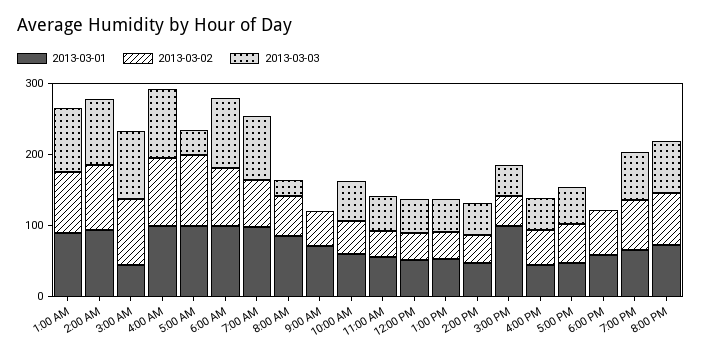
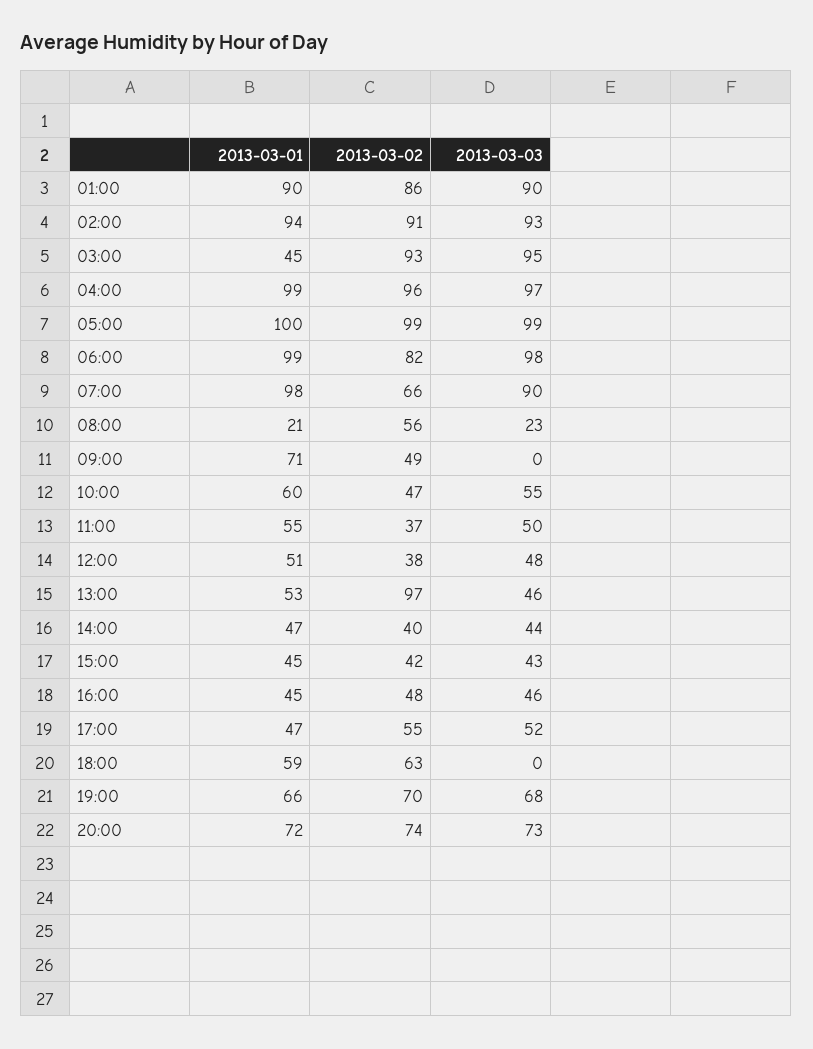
  {
    "2013-03-01": {
      "1:00 AM": 90,
      "2:00 AM": 94,
      "3:00 AM": 45,
      "4:00 AM": 99,
      "5:00 AM": 100,
      "6:00 AM": 99,
      "7:00 AM": 98,
-     "8:00 AM": 80,
+     "8:00 AM": 21,
      "9:00 AM": 71,
      "10:00 AM": 60,
      "11:00 AM": 55,
      "12:00 PM": 51,
      "1:00 PM": 53,
      "2:00 PM": 47,
-     "3:00 PM": 100,
+     "3:00 PM": 45,
      "4:00 PM": 45,
      "5:00 PM": 47,
      "6:00 PM": 59,
      "7:00 PM": 66,
      "8:00 PM": 72
    },
    "2013-03-02": {
      "1:00 AM": 86,
      "2:00 AM": 91,
      "3:00 AM": 93,
      "4:00 AM": 96,
      "5:00 AM": 99,
      "6:00 AM": 82,
      "7:00 AM": 66,
      "8:00 AM": 56,
      "9:00 AM": 49,
      "10:00 AM": 47,
      "11:00 AM": 37,
      "12:00 PM": 38,
-     "1:00 PM": 40,
+     "1:00 PM": 97,
      "2:00 PM": 40,
      "3:00 PM": 42,
      "4:00 PM": 48,
      "5:00 PM": 55,
      "6:00 PM": 63,
      "7:00 PM": 70,
      "8:00 PM": 74
    },
    "2013-03-03": {
      "1:00 AM": 90,
      "2:00 AM": 93,
      "3:00 AM": 95,
      "4:00 AM": 97,
-     "5:00 AM": 40,
+     "5:00 AM": 99,
      "6:00 AM": 98,
      "7:00 AM": 90,
      "8:00 AM": 23,
      "9:00 AM": 0,
      "10:00 AM": 55,
      "11:00 AM": 50,
      "12:00 PM": 48,
      "1:00 PM": 46,
      "2:00 PM": 44,
      "3:00 PM": 43,
      "4:00 PM": 46,
      "5:00 PM": 52,
      "6:00 PM": 0,
      "7:00 PM": 68,
      "8:00 PM": 73
    }
  }

